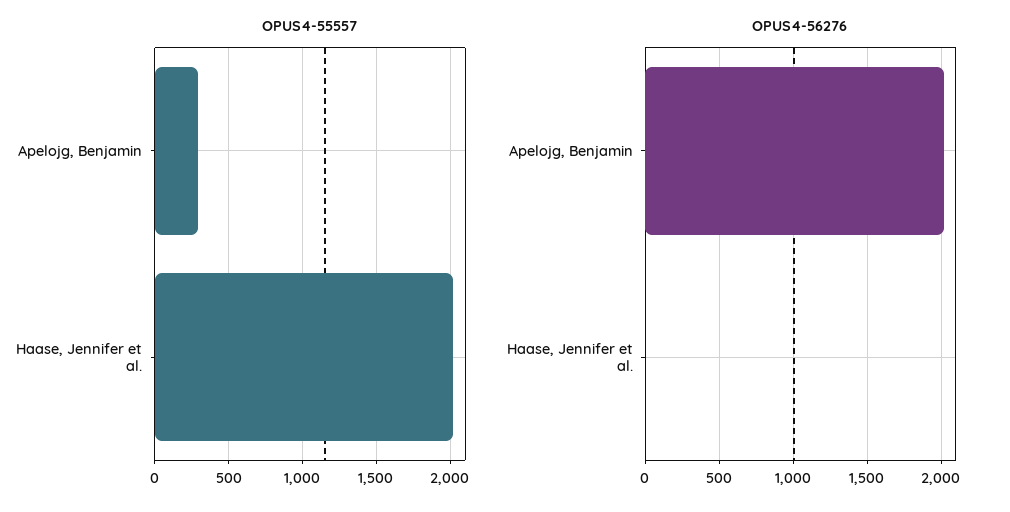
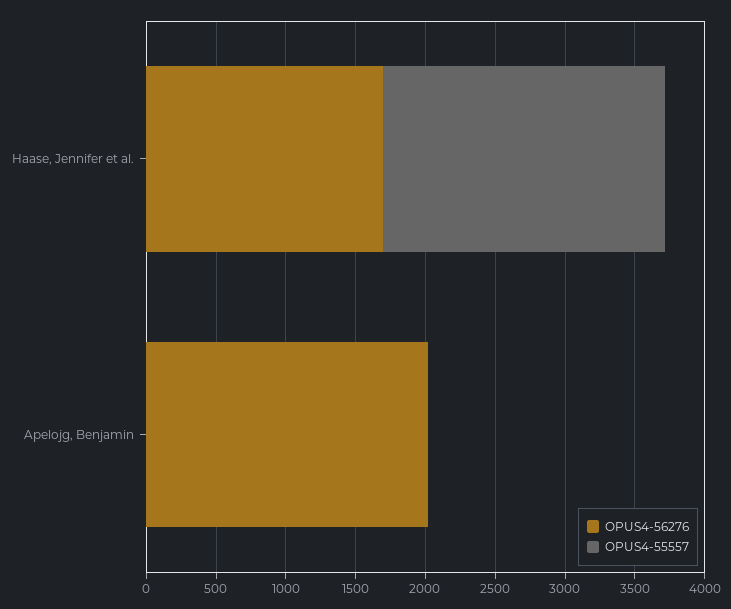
  {
    "OPUS4-55557": {
-     "Apelojg, Benjamin": 300,
+     "Apelojg, Benjamin": 0,
      "Haase, Jennifer et al.": 2000
    },
    "OPUS4-56276": {
      "Apelojg, Benjamin": 2000,
-     "Haase, Jennifer et al.": 0
+     "Haase, Jennifer et al.": 1700
    }
  }

